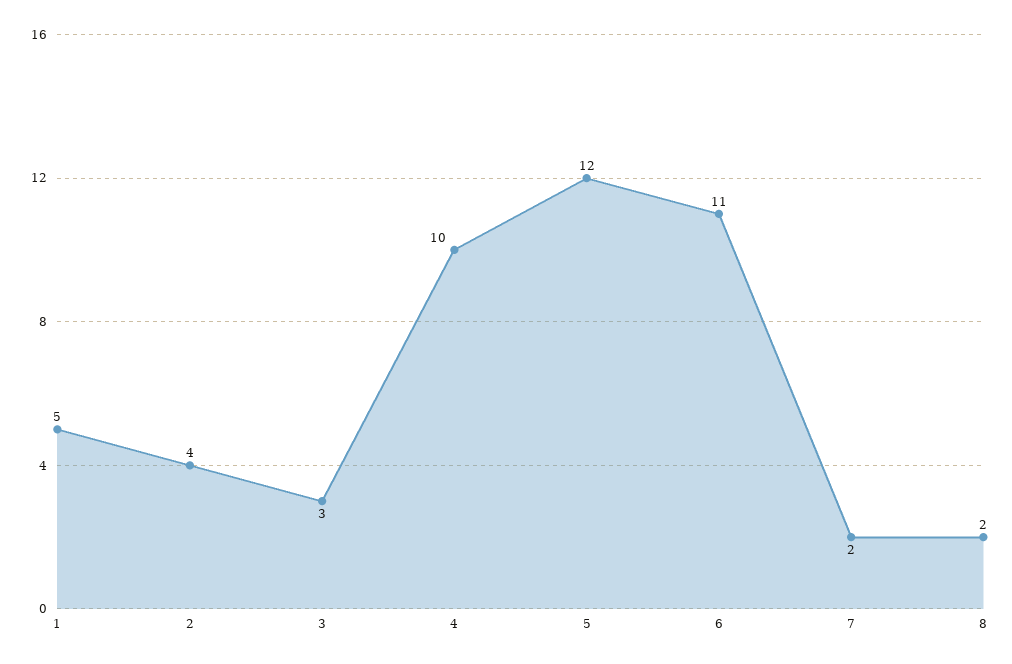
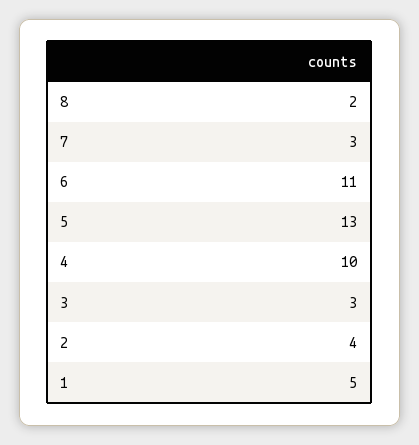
  {
    "1": 5,
    "2": 4,
    "3": 3,
    "4": 10,
-   "5": 12,
+   "5": 13,
    "6": 11,
-   "7": 2,
+   "7": 3,
    "8": 2
  }

